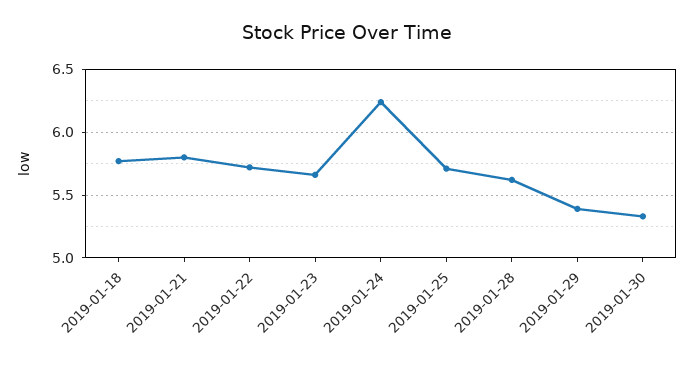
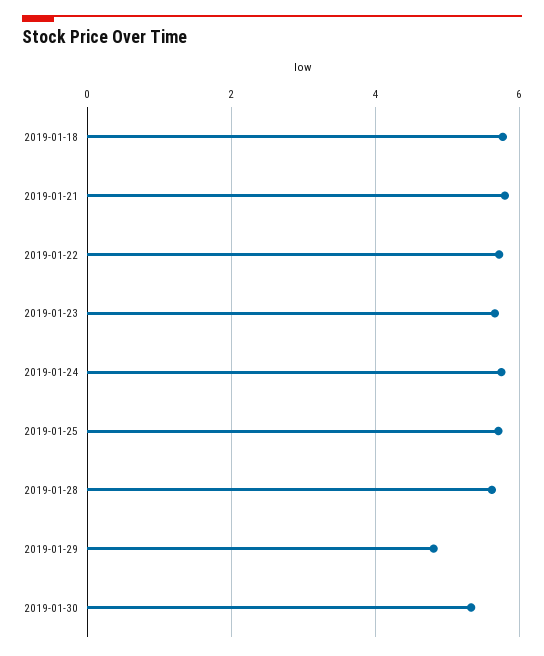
  {
    "2019-01-18": 5.75,
    "2019-01-21": 5.8,
    "2019-01-22": 5.7,
    "2019-01-23": 5.65,
-   "2019-01-24": 6.25,
+   "2019-01-24": 5.8,
    "2019-01-25": 5.7,
    "2019-01-28": 5.6,
-   "2019-01-29": 5.4,
+   "2019-01-29": 4.8,
    "2019-01-30": 5.35
  }

